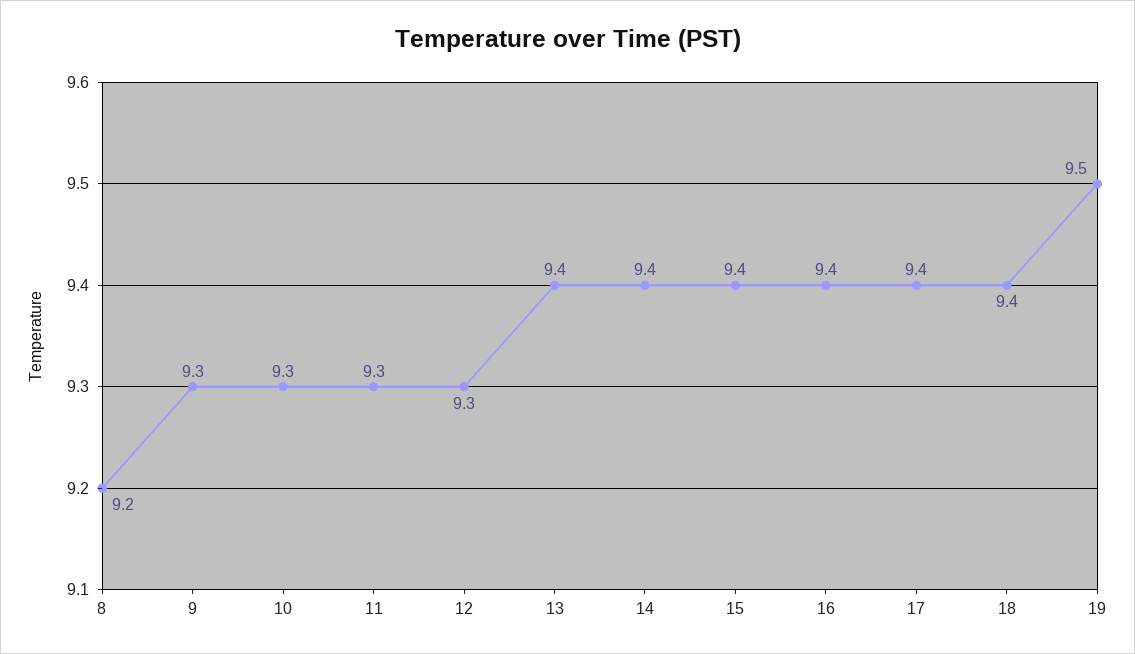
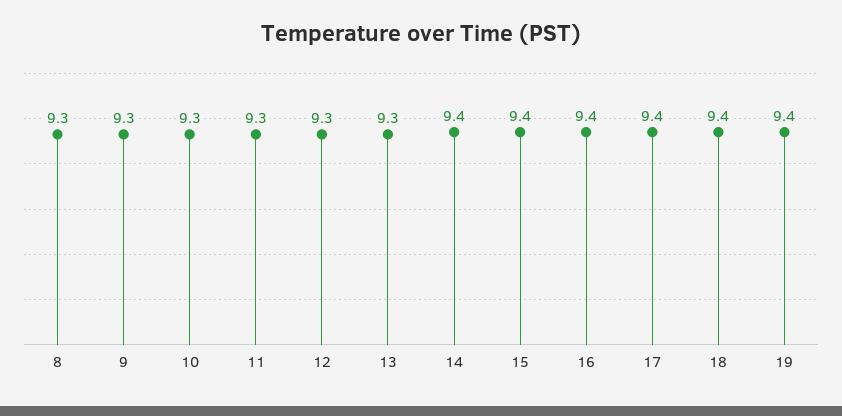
  {
-   "8": 9.2,
+   "8": 9.3,
    "9": 9.3,
    "10": 9.3,
    "11": 9.3,
    "12": 9.3,
-   "13": 9.4,
+   "13": 9.3,
    "14": 9.4,
    "15": 9.4,
    "16": 9.4,
    "17": 9.4,
    "18": 9.4,
-   "19": 9.5
+   "19": 9.4
  }

